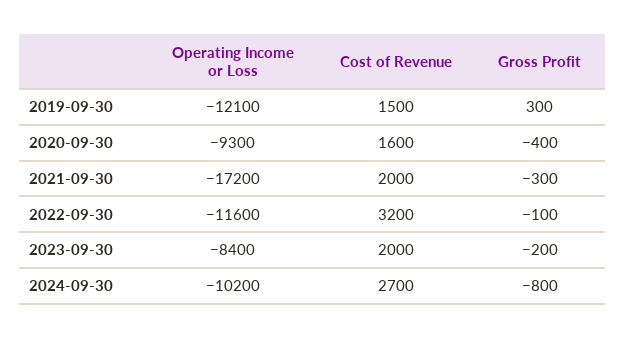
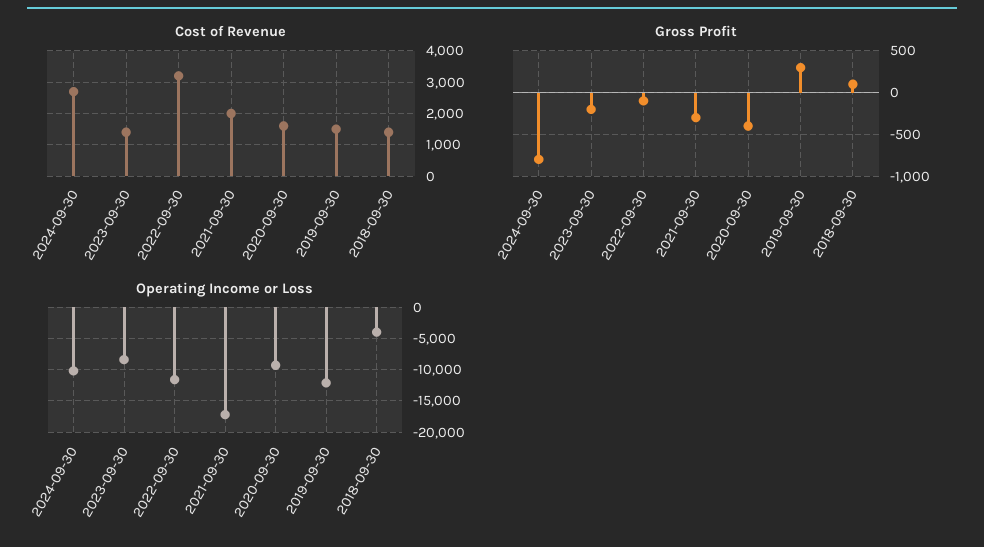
  {
    "Operating Income or Loss": {
      "2019-09-30": -12100,
      "2020-09-30": -9300,
      "2021-09-30": -17200,
      "2022-09-30": -11600,
      "2023-09-30": -8400,
-     "2024-09-30": -10200
+     "2024-09-30": -10200,
+     "2018-09-30": -4000
    },
    "Cost of Revenue": {
      "2019-09-30": 1500,
      "2020-09-30": 1600,
      "2021-09-30": 2000,
      "2022-09-30": 3200,
-     "2023-09-30": 2000,
+     "2023-09-30": 1400,
-     "2024-09-30": 2700
+     "2024-09-30": 2700,
+     "2018-09-30": 1400
    },
    "Gross Profit": {
      "2019-09-30": 300,
      "2020-09-30": -400,
      "2021-09-30": -300,
      "2022-09-30": -100,
      "2023-09-30": -200,
-     "2024-09-30": -800
+     "2024-09-30": -800,
+     "2018-09-30": 100
    }
  }

